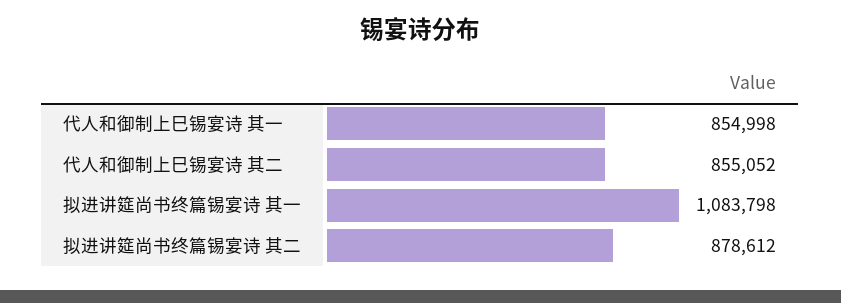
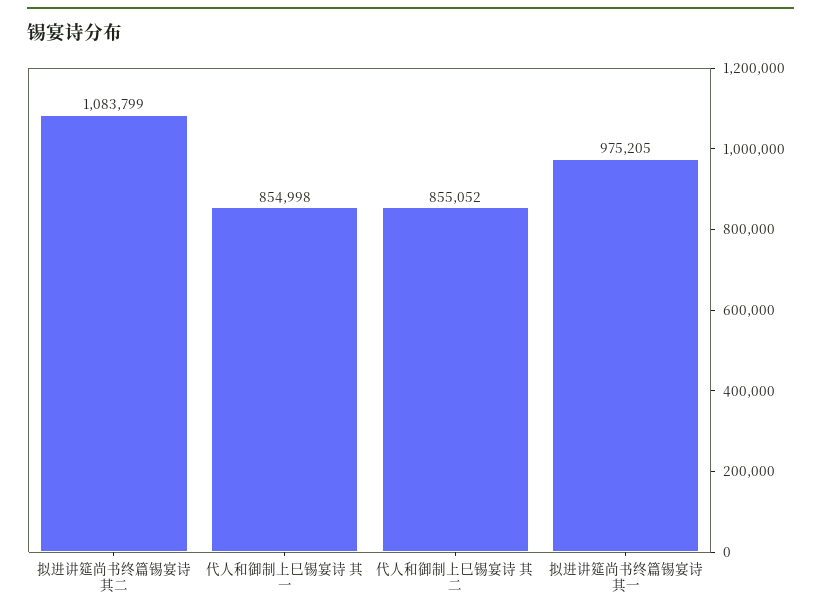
  {
    "代人和御制上巳锡宴诗 其一": 854998,
    "代人和御制上巳锡宴诗 其二": 855052,
-   "拟进讲筵尚书终篇锡宴诗 其一": 1083798,
+   "拟进讲筵尚书终篇锡宴诗 其一": 975205,
-   "拟进讲筵尚书终篇锡宴诗 其二": 878612
+   "拟进讲筵尚书终篇锡宴诗 其二": 1083799
  }

